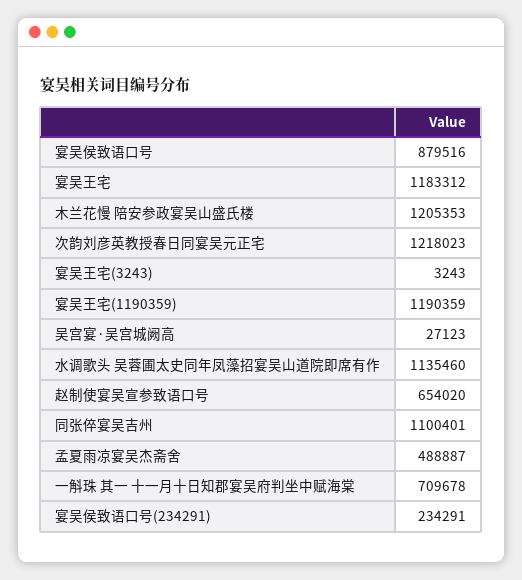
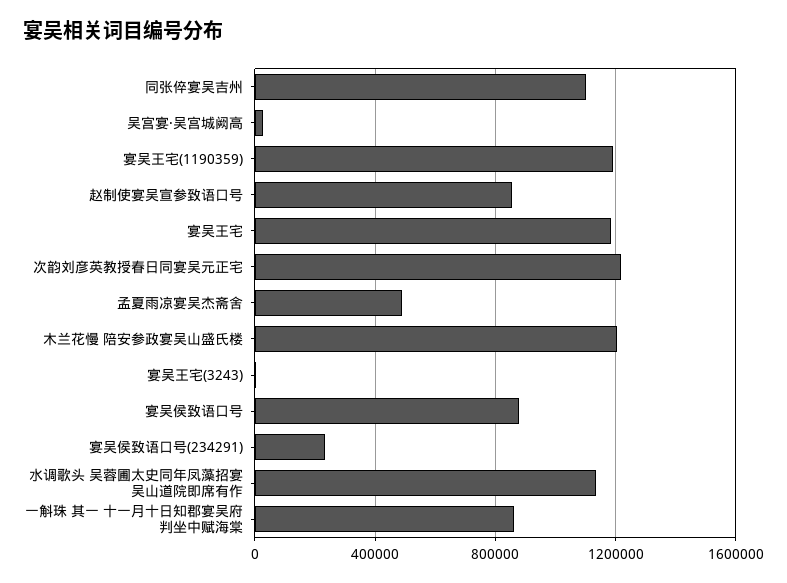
  {
    "宴吴侯致语口号": 879516,
    "宴吴王宅": 1183312,
    "木兰花慢 陪安参政宴吴山盛氏楼": 1205353,
    "次韵刘彦英教授春日同宴吴元正宅": 1218023,
    "宴吴王宅(3243)": 3243,
    "宴吴王宅(1190359)": 1190359,
    "吴宫宴·吴宫城阙高": 27123,
    "水调歌头 吴蓉圃太史同年凤藻招宴吴山道院即席有作": 1135460,
-   "赵制使宴吴宣参致语口号": 654020,
+   "赵制使宴吴宣参致语口号": 850000,
    "同张倅宴吴吉州": 1100401,
    "孟夏雨凉宴吴杰斋舍": 488887,
-   "一斛珠 其一 十一月十日知郡宴吴府判坐中赋海棠": 709678,
+   "一斛珠 其一 十一月十日知郡宴吴府判坐中赋海棠": 850000,
    "宴吴侯致语口号(234291)": 234291
  }

